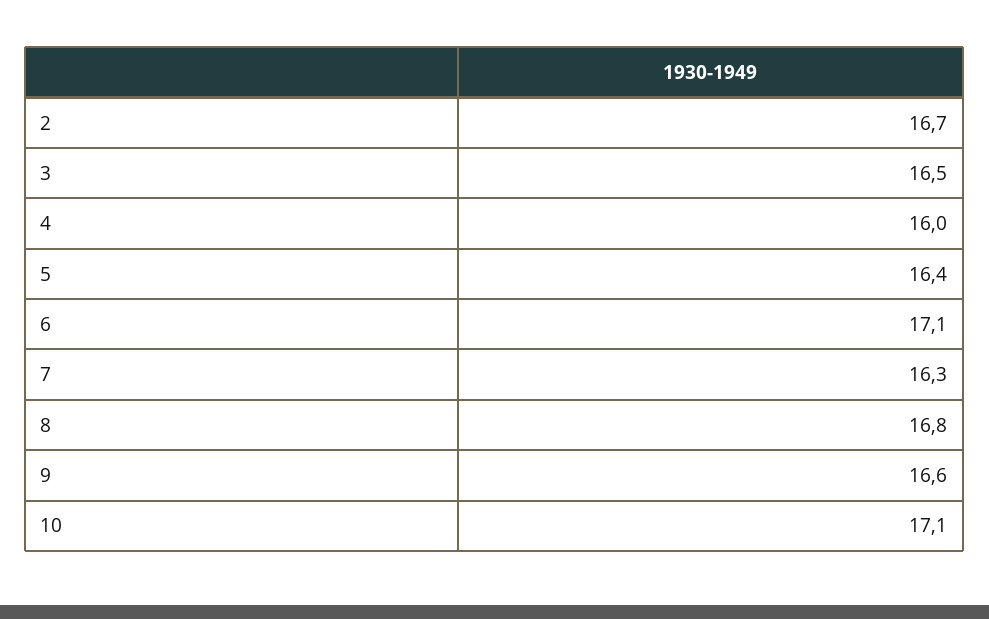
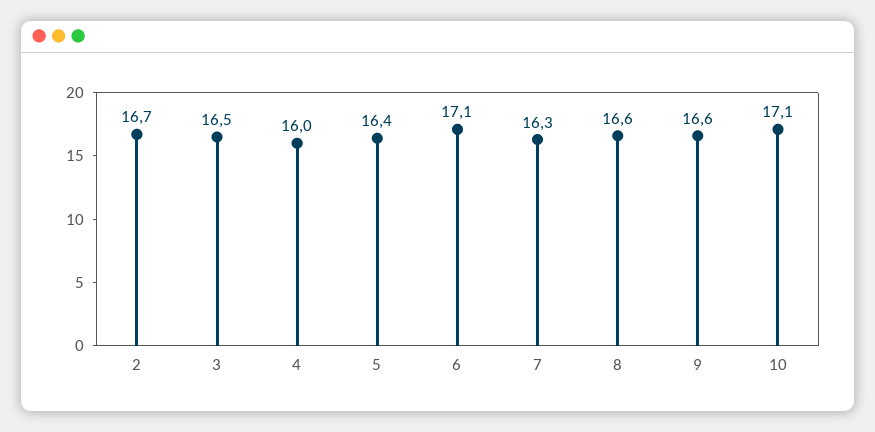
  {
    "2": 16.7,
    "3": 16.5,
    "4": 16,
    "5": 16.4,
    "6": 17.1,
    "7": 16.3,
-   "8": 16.8,
+   "8": 16.6,
    "9": 16.6,
    "10": 17.1
  }

